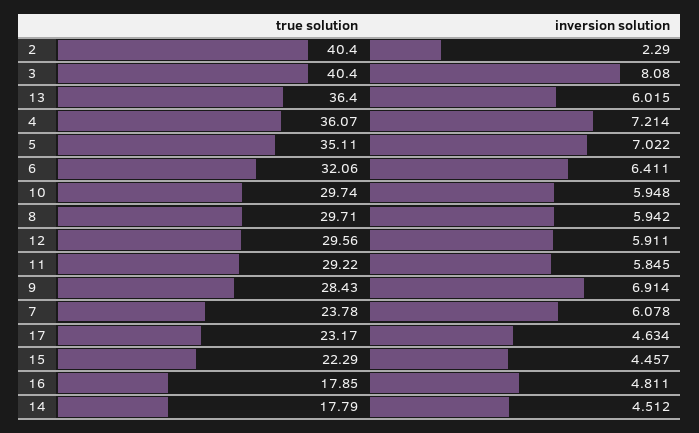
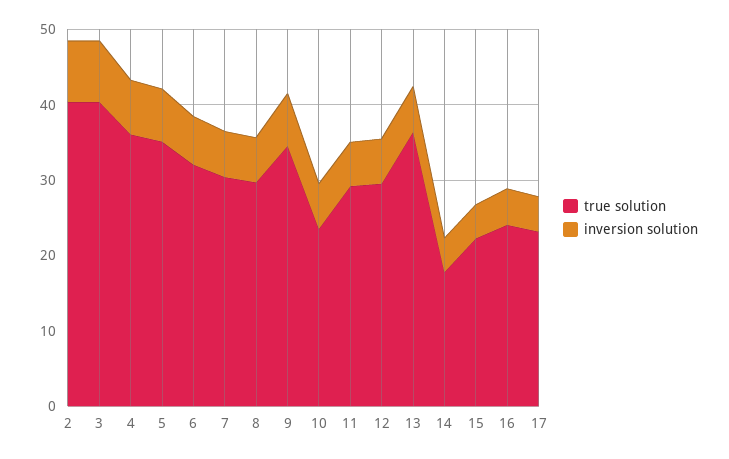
  {
    "true solution": {
      "2": 40.4,
      "3": 40.4,
      "13": 36.4,
      "4": 36.07,
      "5": 35.11,
      "6": 32.06,
-     "10": 29.74,
+     "10": 24,
      "8": 29.71,
      "12": 29.56,
      "11": 29.22,
-     "9": 28.43,
+     "9": 34,
-     "7": 23.78,
+     "7": 30,
      "17": 23.17,
      "15": 22.29,
-     "16": 17.85,
+     "16": 24,
      "14": 17.79
    },
    "inversion solution": {
-     "2": 2.29,
+     "2": 8,
      "3": 8.08,
      "13": 6.015,
      "4": 7.214,
      "5": 7.022,
      "6": 6.411,
      "10": 5.948,
      "8": 5.942,
      "12": 5.911,
      "11": 5.845,
      "9": 6.914,
      "7": 6.078,
      "17": 4.634,
      "15": 4.457,
      "16": 4.811,
      "14": 4.512
    }
  }

